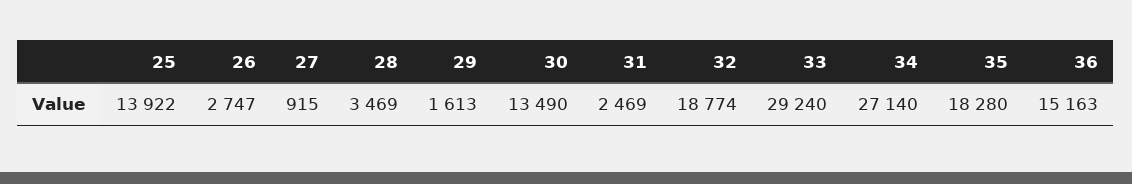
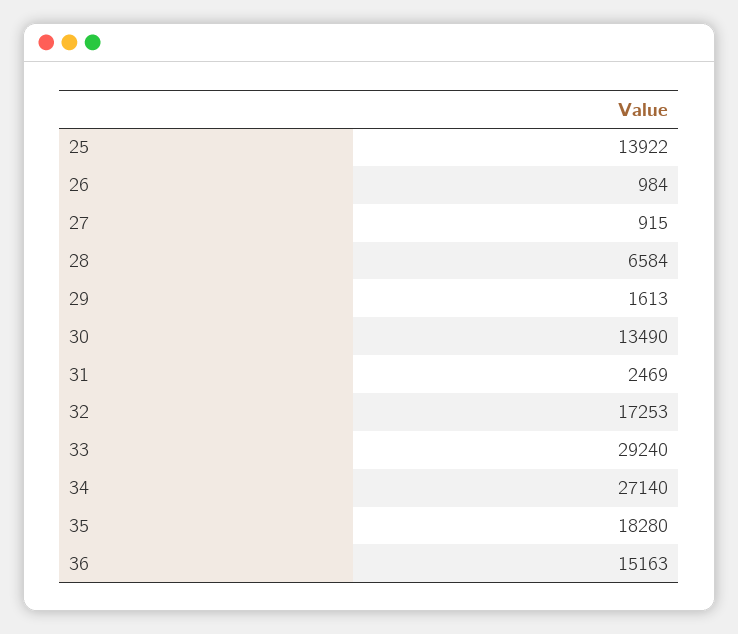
  {
    "25": 13922,
-   "26": 2747,
+   "26": 984,
    "27": 915,
-   "28": 3469,
+   "28": 6584,
    "29": 1613,
    "30": 13490,
    "31": 2469,
-   "32": 18774,
+   "32": 17253,
    "33": 29240,
    "34": 27140,
    "35": 18280,
    "36": 15163
  }

